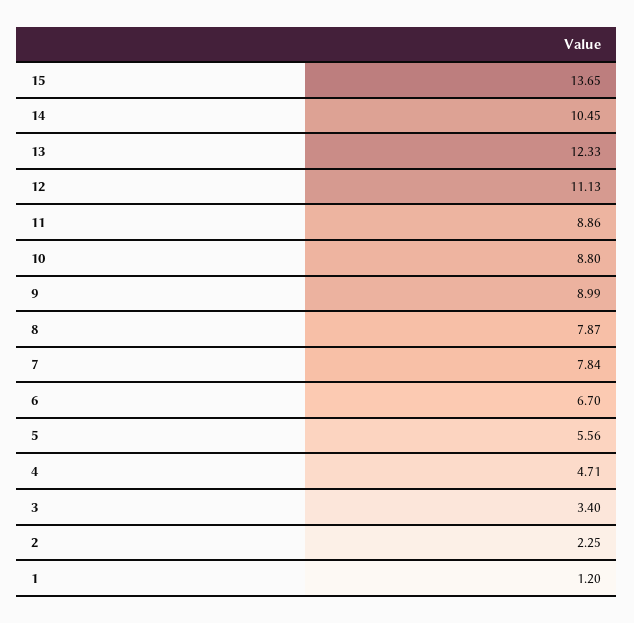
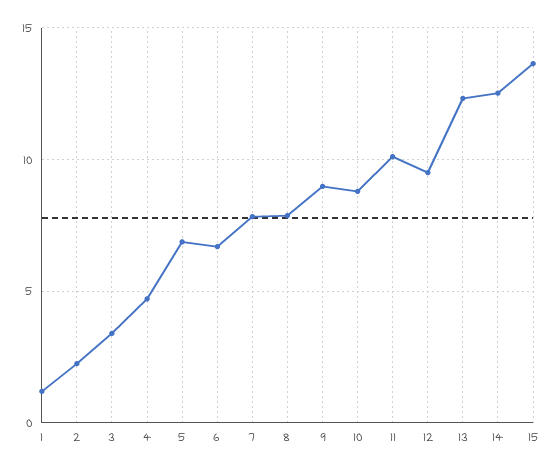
  {
    "15": 13.65,
-   "14": 10.45,
+   "14": 12.5,
    "13": 12.33,
-   "12": 11.13,
+   "12": 9.5,
-   "11": 8.86,
+   "11": 10,
    "10": 8.8,
    "9": 8.99,
    "8": 7.87,
    "7": 7.84,
    "6": 6.7,
-   "5": 5.56,
+   "5": 7,
    "4": 4.71,
    "3": 3.4,
    "2": 2.25,
    "1": 1.2
  }

